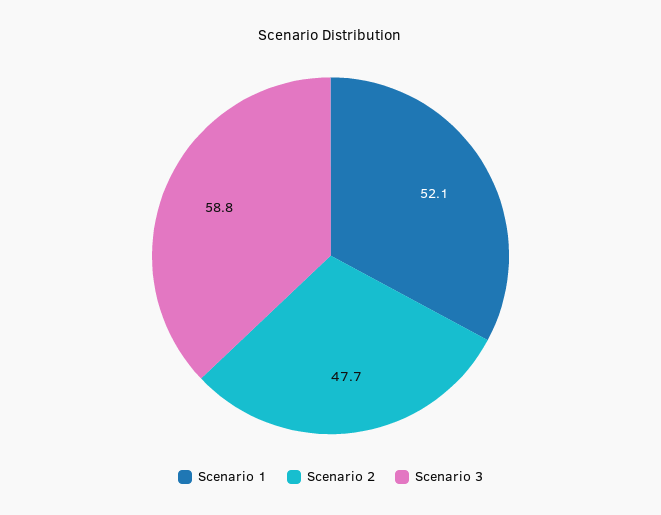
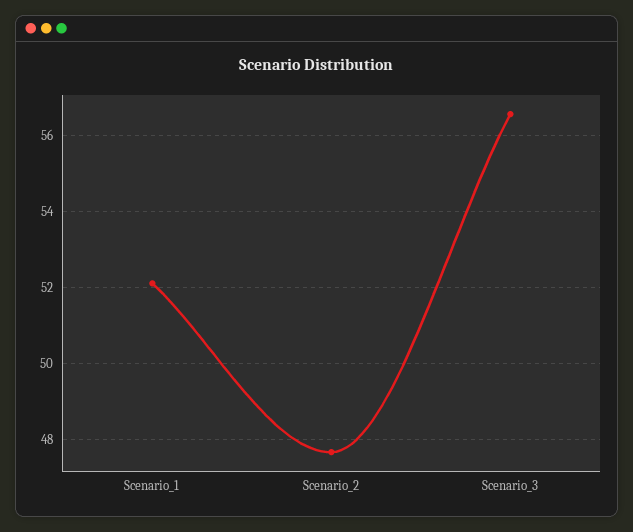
  {
    "Scenario 1": 52.1,
    "Scenario 2": 47.7,
-   "Scenario 3": 58.8
+   "Scenario 3": 56.6
  }

